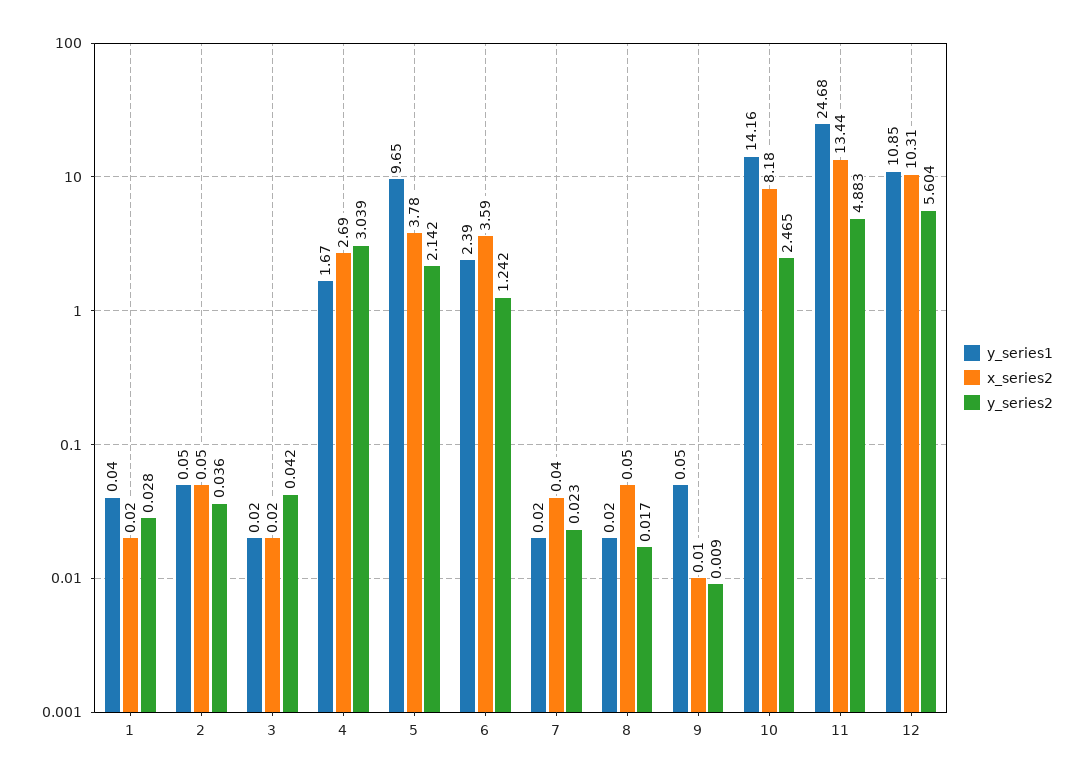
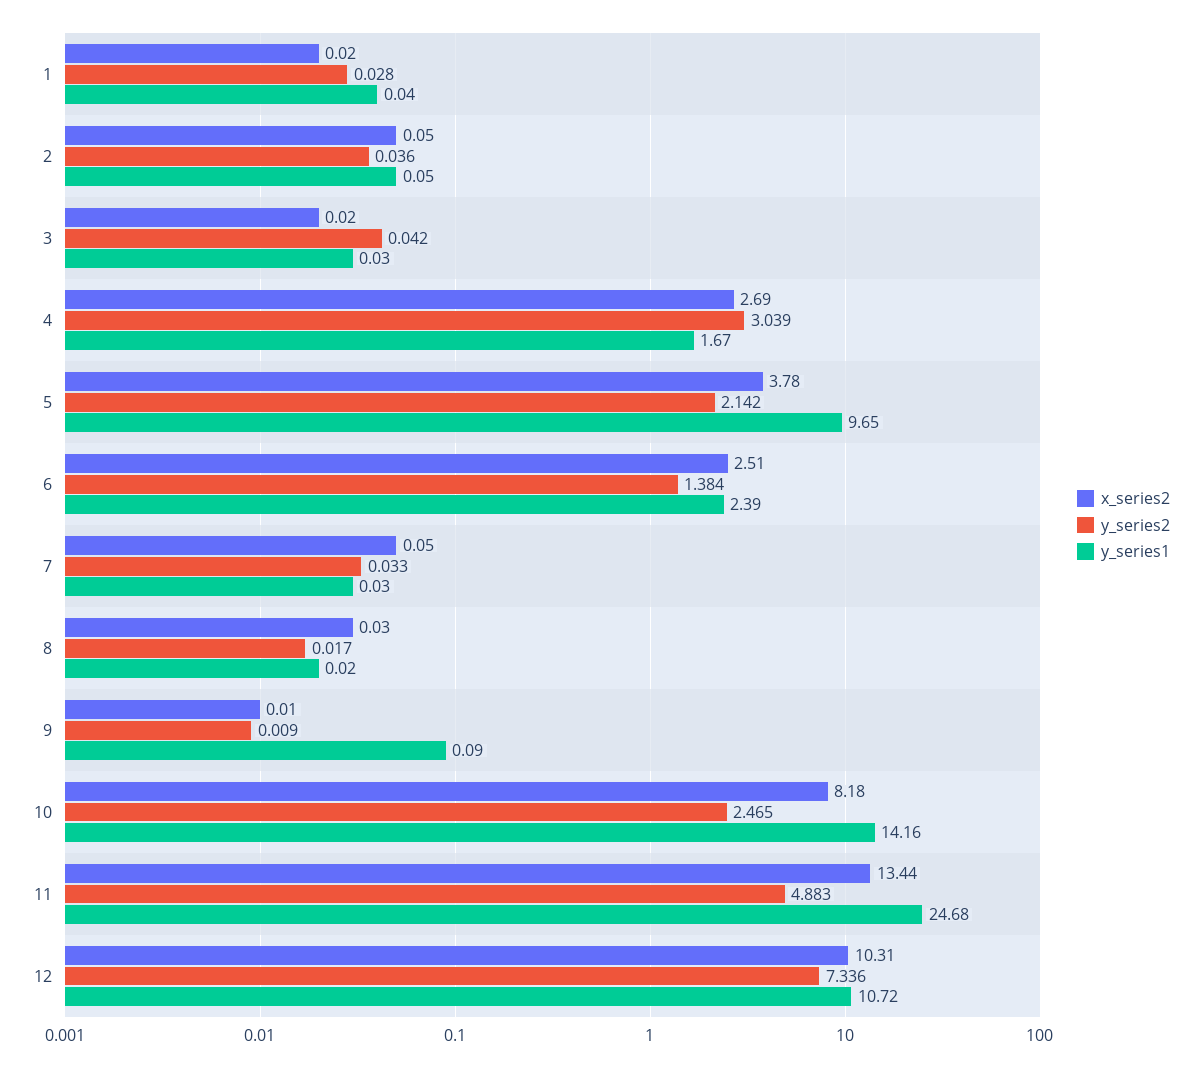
  {
    "y_series1": {
      "1": 0.04,
      "2": 0.05,
-     "3": 0.02,
+     "3": 0.03,
      "4": 1.67,
      "5": 9.65,
      "6": 2.39,
-     "7": 0.02,
+     "7": 0.03,
      "8": 0.02,
-     "9": 0.05,
+     "9": 0.09,
      "10": 14.16,
      "11": 24.68,
-     "12": 10.85
+     "12": 10.72
    },
    "x_series2": {
      "1": 0.02,
      "2": 0.05,
      "3": 0.02,
      "4": 2.69,
      "5": 3.78,
-     "6": 3.59,
+     "6": 2.51,
-     "7": 0.04,
+     "7": 0.05,
-     "8": 0.05,
+     "8": 0.03,
      "9": 0.01,
      "10": 8.18,
      "11": 13.44,
      "12": 10.31
    },
    "y_series2": {
      "1": 0.028,
      "2": 0.036,
      "3": 0.042,
      "4": 3.039,
      "5": 2.142,
-     "6": 1.242,
+     "6": 1.384,
-     "7": 0.023,
+     "7": 0.033,
      "8": 0.017,
      "9": 0.009,
      "10": 2.465,
      "11": 4.883,
-     "12": 5.604
+     "12": 7.336
    }
  }

